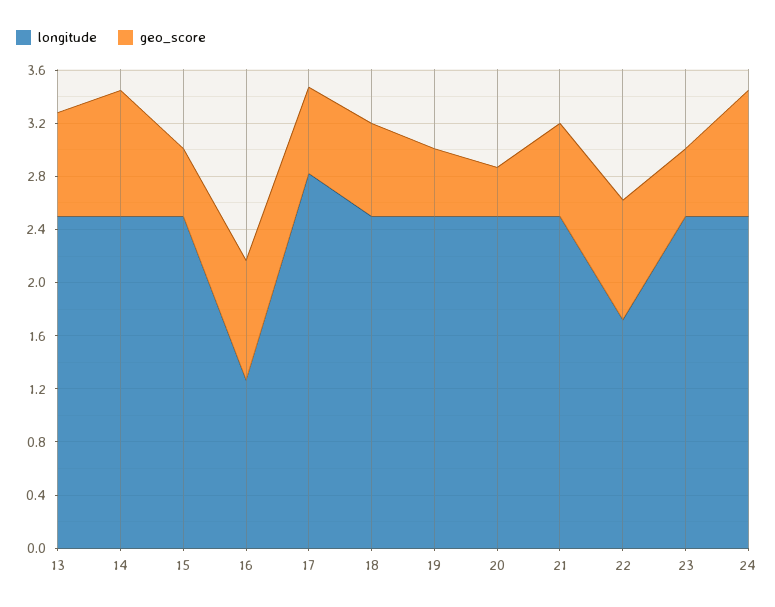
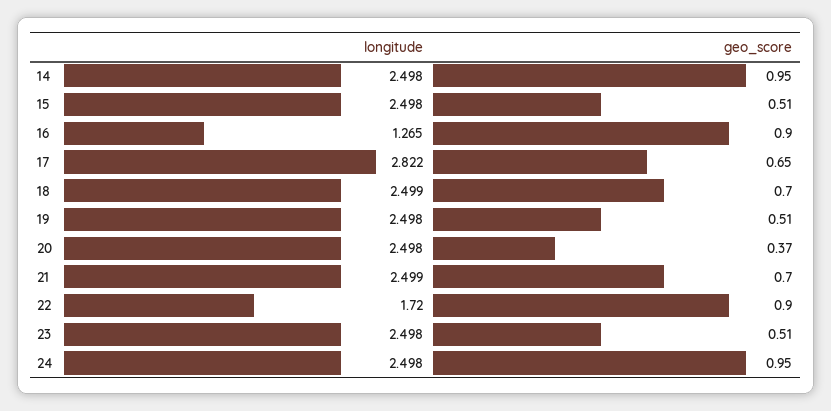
  {
    "longitude": {
-     "13": 2.5,
      "14": 2.498,
      "15": 2.498,
      "16": 1.265,
      "17": 2.822,
      "18": 2.499,
      "19": 2.498,
      "20": 2.498,
      "21": 2.499,
      "22": 1.72,
      "23": 2.498,
      "24": 2.498
    },
    "geo_score": {
-     "13": 0.8,
      "14": 0.95,
      "15": 0.51,
      "16": 0.9,
      "17": 0.65,
      "18": 0.7,
      "19": 0.51,
      "20": 0.37,
      "21": 0.7,
      "22": 0.9,
      "23": 0.51,
      "24": 0.95
    }
  }

